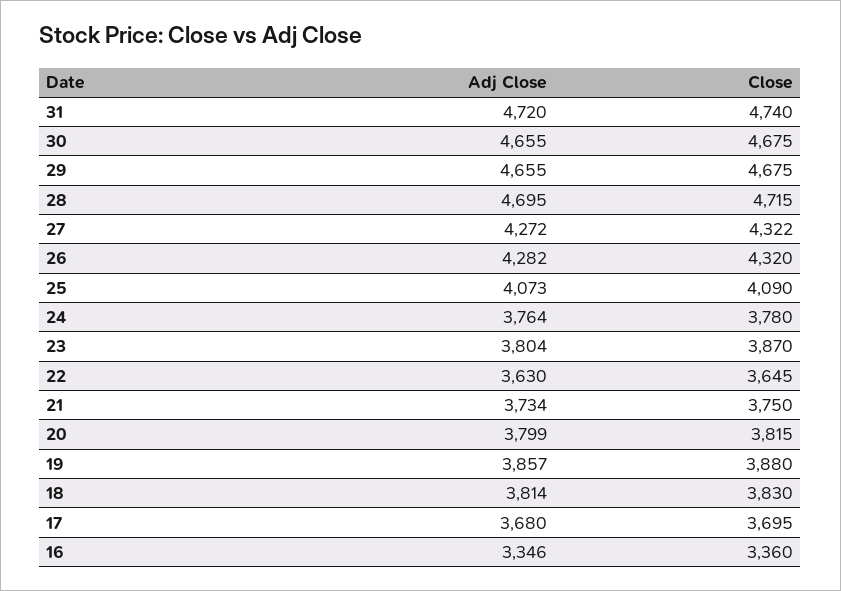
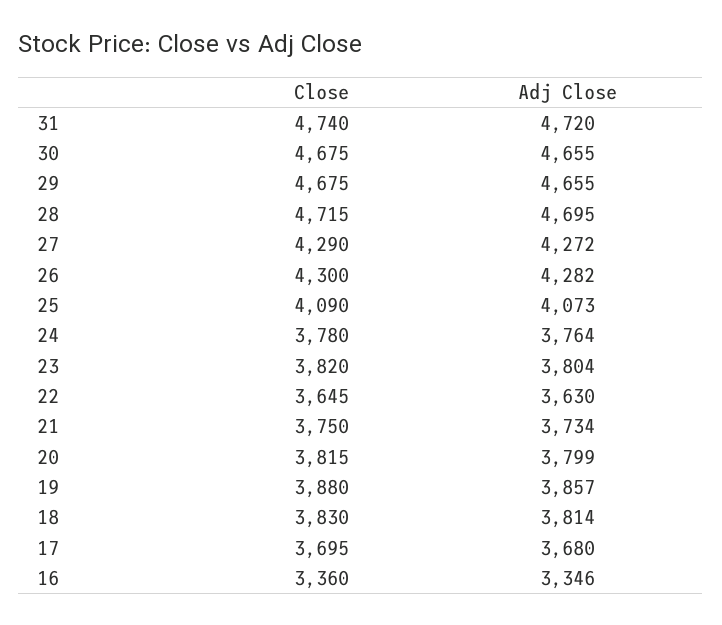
  {
    "Adj Close": {
      "31": 4720,
      "30": 4655,
      "29": 4655,
      "28": 4695,
      "27": 4272,
      "26": 4282,
      "25": 4073,
      "24": 3764,
      "23": 3804,
      "22": 3630,
      "21": 3734,
      "20": 3799,
      "19": 3857,
      "18": 3814,
      "17": 3680,
      "16": 3346
    },
    "Close": {
      "31": 4740,
      "30": 4675,
      "29": 4675,
      "28": 4715,
-     "27": 4322,
+     "27": 4290,
-     "26": 4320,
+     "26": 4300,
      "25": 4090,
      "24": 3780,
-     "23": 3870,
+     "23": 3820,
      "22": 3645,
      "21": 3750,
      "20": 3815,
      "19": 3880,
      "18": 3830,
      "17": 3695,
      "16": 3360
    }
  }

